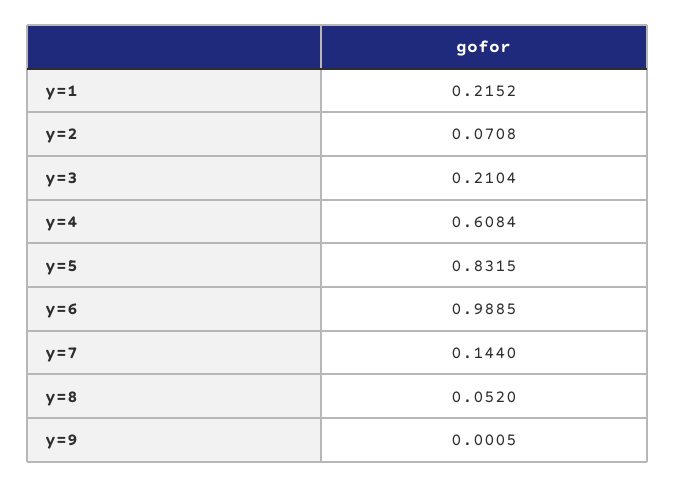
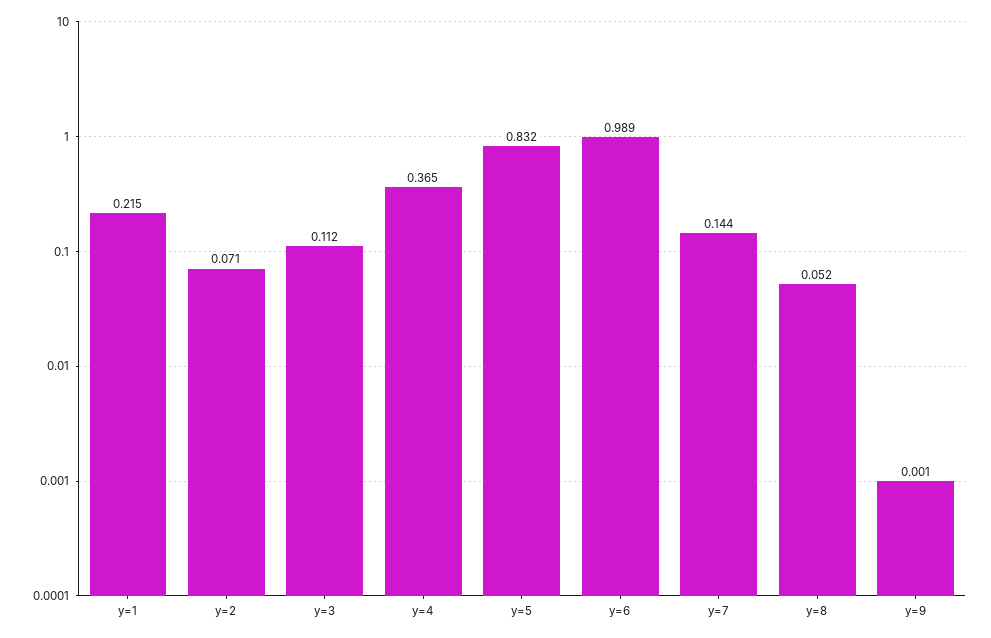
  {
    "y=1": 0.2152,
    "y=2": 0.0708,
-   "y=3": 0.2104,
+   "y=3": 0.112,
-   "y=4": 0.6084,
+   "y=4": 0.365,
    "y=5": 0.8315,
    "y=6": 0.9885,
    "y=7": 0.144,
    "y=8": 0.052,
    "y=9": 0.0005
  }

